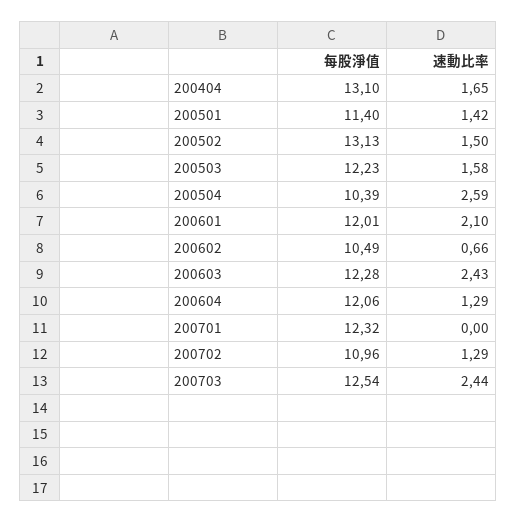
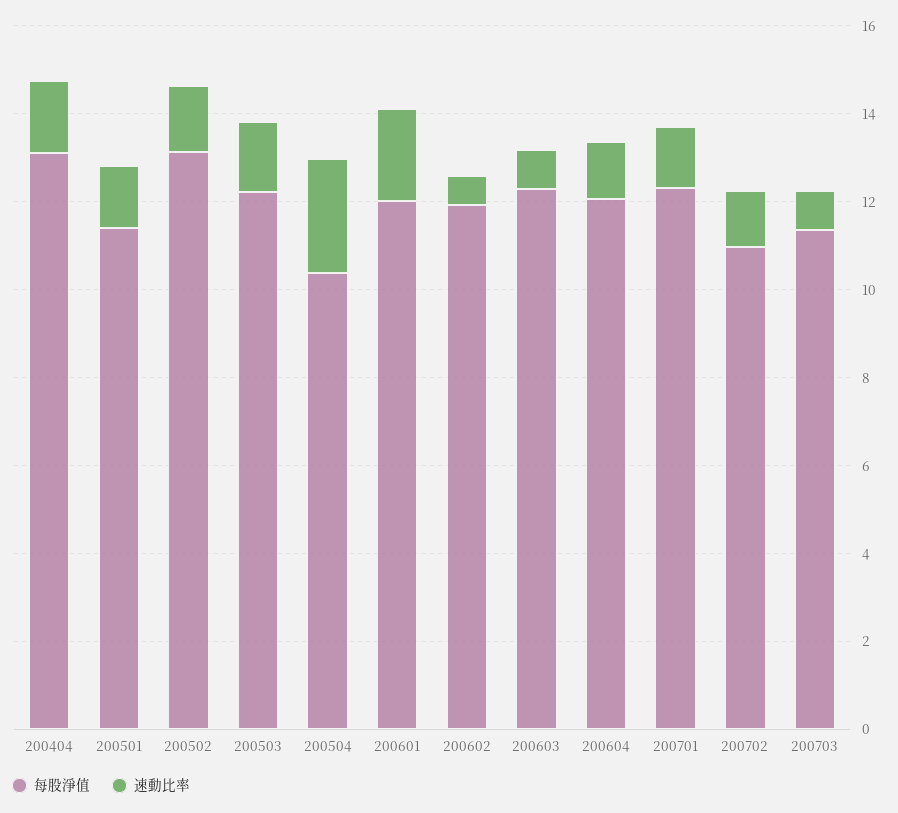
  {
    "每股淨值": {
      "200404": 13.1,
      "200501": 11.4,
      "200502": 13.13,
      "200503": 12.23,
      "200504": 10.39,
      "200601": 12.01,
-     "200602": 10.49,
+     "200602": 12,
      "200603": 12.28,
      "200604": 12.06,
      "200701": 12.32,
      "200702": 10.96,
-     "200703": 12.54
+     "200703": 11.5
    },
    "速動比率": {
      "200404": 1.65,
      "200501": 1.42,
      "200502": 1.5,
      "200503": 1.58,
      "200504": 2.59,
      "200601": 2.1,
      "200602": 0.66,
-     "200603": 2.43,
+     "200603": 1,
      "200604": 1.29,
-     "200701": 0,
+     "200701": 1.5,
      "200702": 1.29,
-     "200703": 2.44
+     "200703": 1
    }
  }

